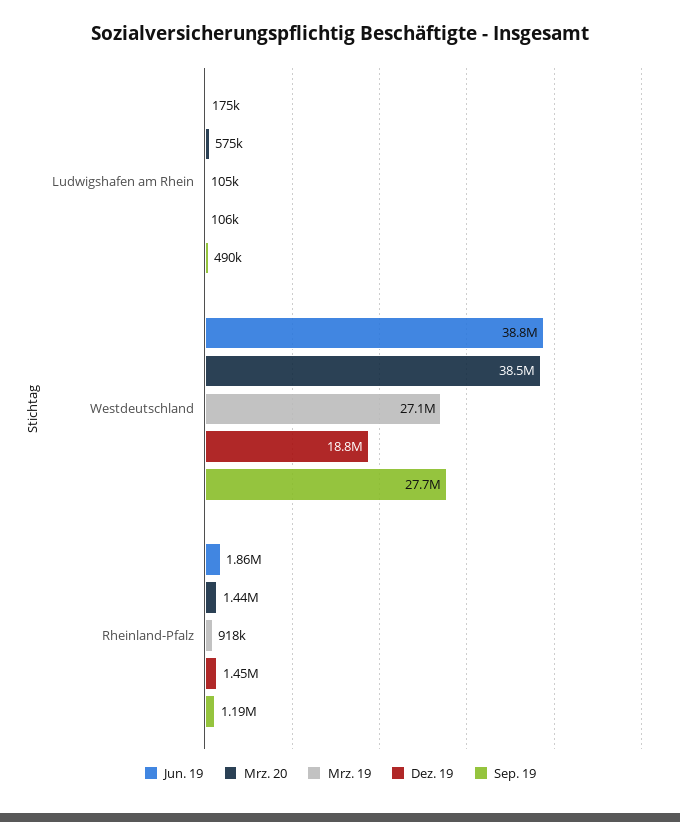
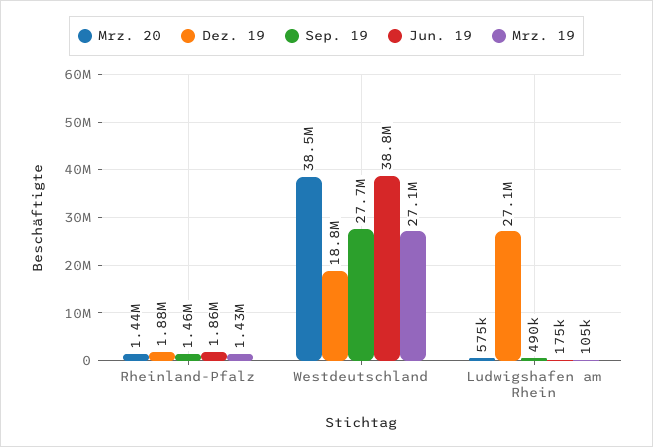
  {
    "Jun. 19": {
      "Ludwigshafen am Rhein": 175000,
      "Westdeutschland": 38800000,
      "Rheinland-Pfalz": 1860000
    },
    "Mrz. 20": {
      "Ludwigshafen am Rhein": 575000,
      "Westdeutschland": 38500000,
      "Rheinland-Pfalz": 1440000
    },
    "Mrz. 19": {
      "Ludwigshafen am Rhein": 105000,
      "Westdeutschland": 27100000,
-     "Rheinland-Pfalz": 918000
+     "Rheinland-Pfalz": 1430000
    },
    "Dez. 19": {
-     "Ludwigshafen am Rhein": 106000,
+     "Ludwigshafen am Rhein": 27100000,
      "Westdeutschland": 18800000,
-     "Rheinland-Pfalz": 1450000
+     "Rheinland-Pfalz": 1880000
    },
    "Sep. 19": {
      "Ludwigshafen am Rhein": 490000,
      "Westdeutschland": 27700000,
-     "Rheinland-Pfalz": 1190000
+     "Rheinland-Pfalz": 1460000
    }
  }

